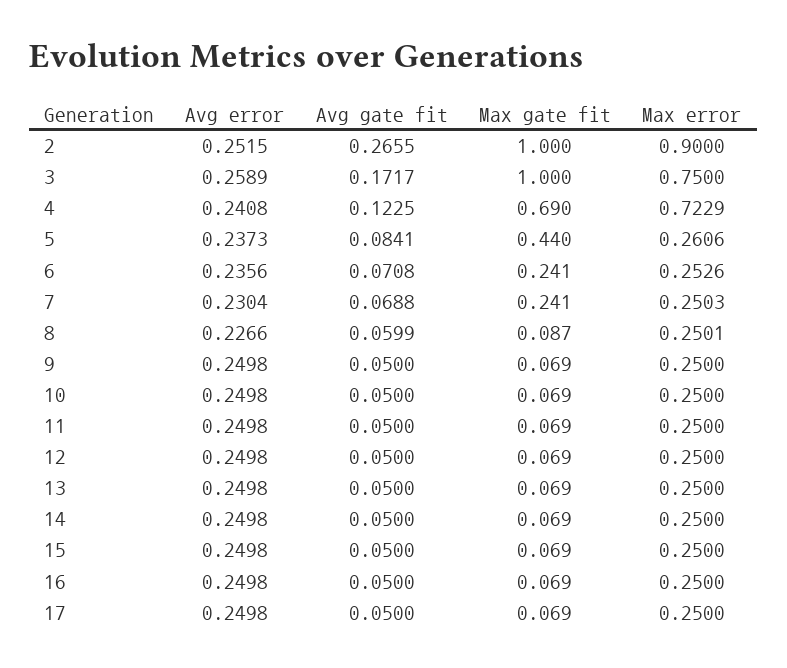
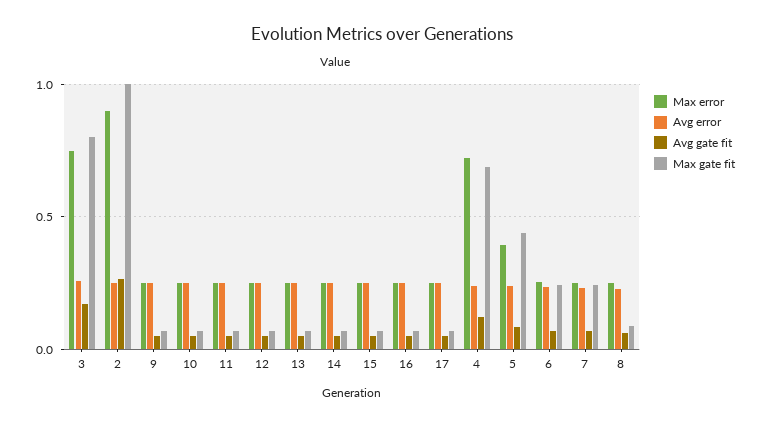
  {
    "Avg error": {
      "2": 0.2515,
      "3": 0.2589,
      "4": 0.2408,
      "5": 0.2373,
      "6": 0.2356,
      "7": 0.2304,
      "8": 0.2266,
      "9": 0.2498,
      "10": 0.2498,
      "11": 0.2498,
      "12": 0.2498,
      "13": 0.2498,
      "14": 0.2498,
      "15": 0.2498,
      "16": 0.2498,
      "17": 0.2498
    },
    "Avg gate fit": {
      "2": 0.2655,
      "3": 0.1717,
      "4": 0.1225,
      "5": 0.0841,
      "6": 0.0708,
      "7": 0.0688,
      "8": 0.0599,
      "9": 0.05,
      "10": 0.05,
      "11": 0.05,
      "12": 0.05,
      "13": 0.05,
      "14": 0.05,
      "15": 0.05,
      "16": 0.05,
      "17": 0.05
    },
    "Max gate fit": {
      "2": 1,
-     "3": 1,
+     "3": 0.8,
      "4": 0.69,
      "5": 0.44,
      "6": 0.241,
      "7": 0.241,
      "8": 0.087,
      "9": 0.069,
      "10": 0.069,
      "11": 0.069,
      "12": 0.069,
      "13": 0.069,
      "14": 0.069,
      "15": 0.069,
      "16": 0.069,
      "17": 0.069
    },
    "Max error": {
      "2": 0.9,
      "3": 0.75,
      "4": 0.7229,
-     "5": 0.2606,
+     "5": 0.4,
      "6": 0.2526,
      "7": 0.2503,
      "8": 0.2501,
      "9": 0.25,
      "10": 0.25,
      "11": 0.25,
      "12": 0.25,
      "13": 0.25,
      "14": 0.25,
      "15": 0.25,
      "16": 0.25,
      "17": 0.25
    }
  }

